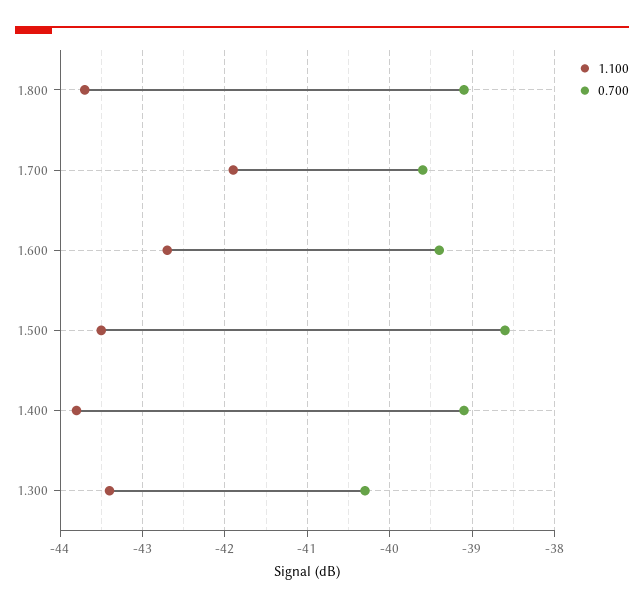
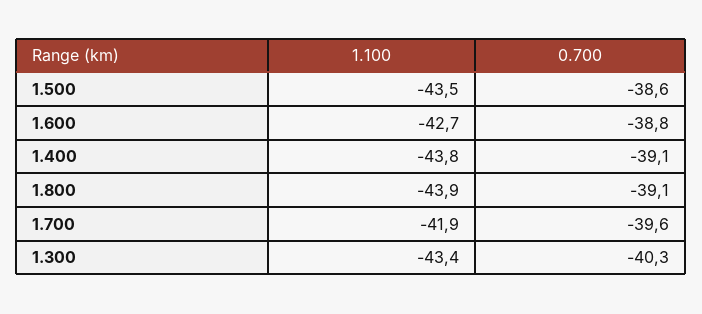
  {
    "1.100": {
-     "1.800": -43.7,
+     "1.800": -43.9,
      "1.700": -41.9,
      "1.600": -42.7,
      "1.500": -43.5,
      "1.400": -43.8,
      "1.300": -43.4
    },
    "0.700": {
      "1.800": -39.1,
      "1.700": -39.6,
-     "1.600": -39.4,
+     "1.600": -38.8,
      "1.500": -38.6,
      "1.400": -39.1,
      "1.300": -40.3
    }
  }

